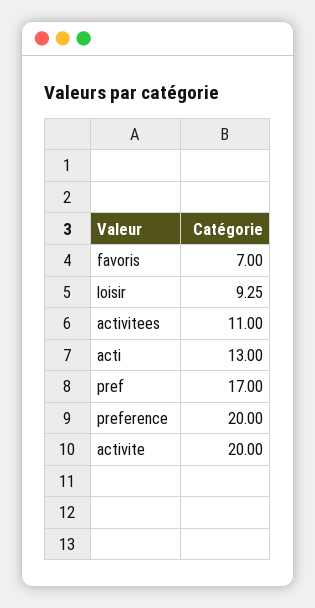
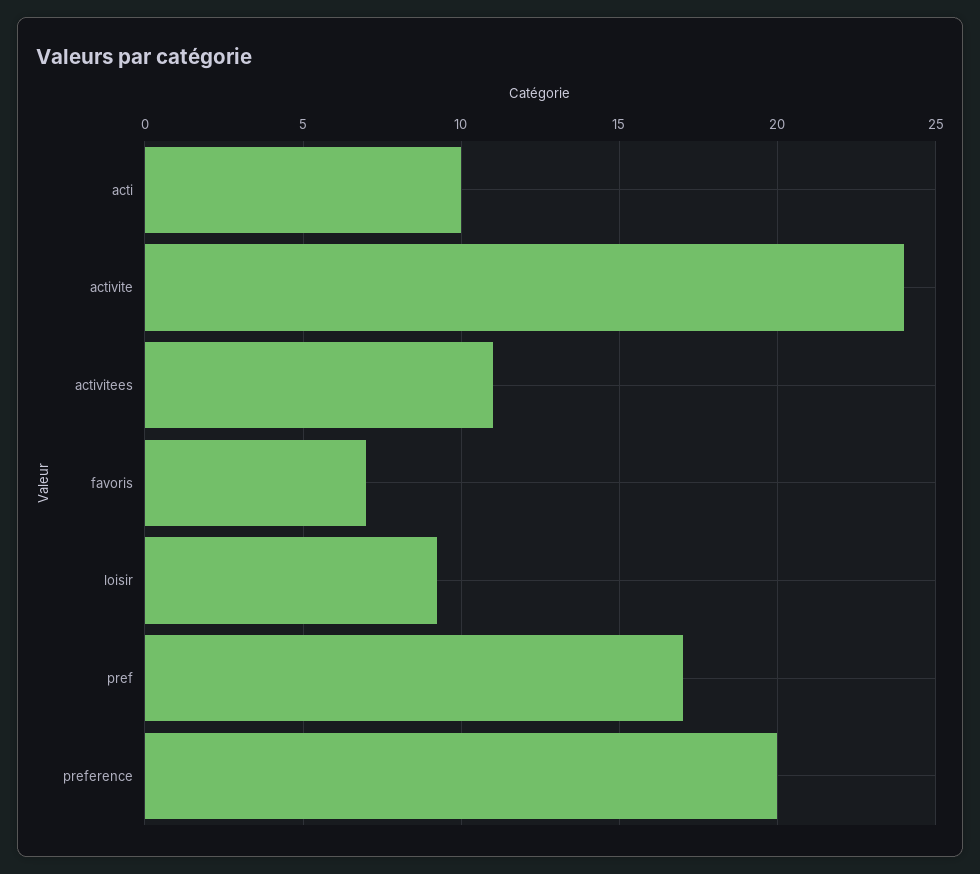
  {
    "favoris": 7,
    "loisir": 9.25,
    "activitees": 11,
-   "acti": 13,
+   "acti": 10,
    "pref": 17,
    "preference": 20,
-   "activite": 20
+   "activite": 24
  }

